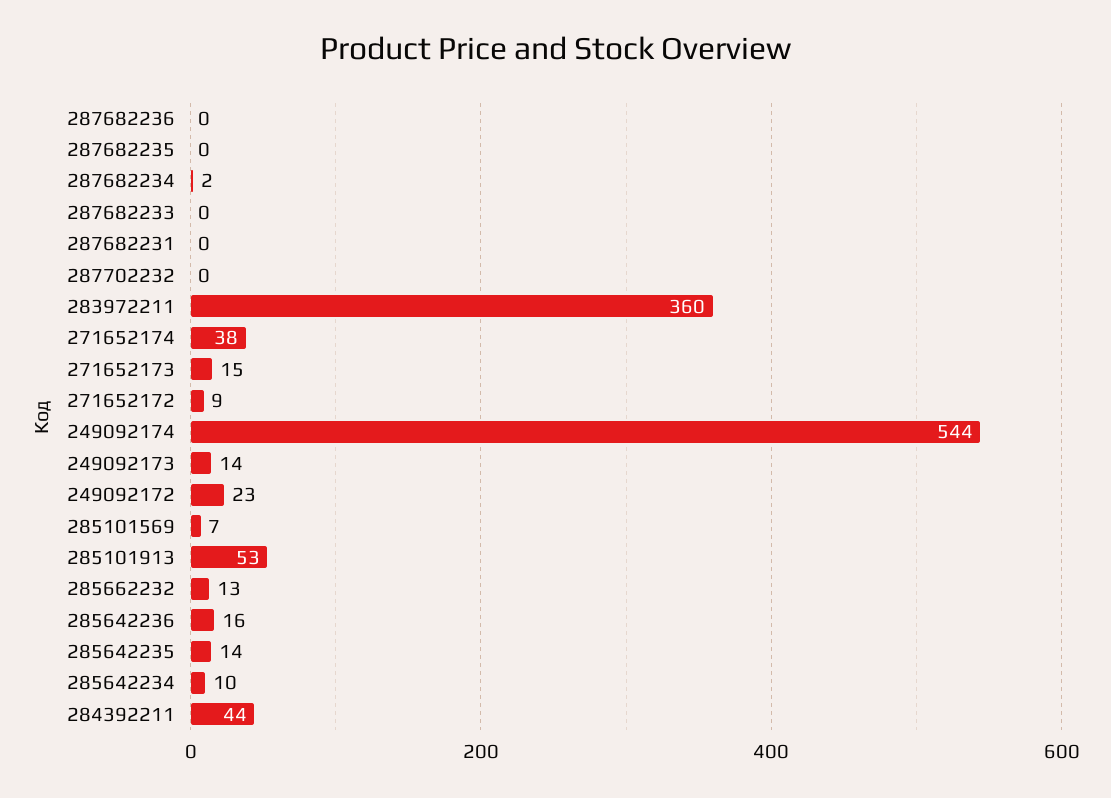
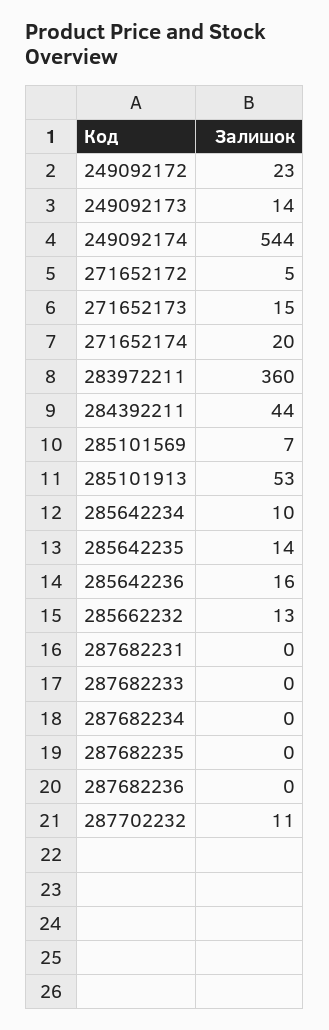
  {
    "287682236": 0,
    "287682235": 0,
-   "287682234": 2,
+   "287682234": 0,
    "287682233": 0,
    "287682231": 0,
-   "287702232": 0,
+   "287702232": 11,
    "283972211": 360,
-   "271652174": 38,
+   "271652174": 20,
    "271652173": 15,
-   "271652172": 9,
+   "271652172": 5,
    "249092174": 544,
    "249092173": 14,
    "249092172": 23,
    "285101569": 7,
    "285101913": 53,
    "285662232": 13,
    "285642236": 16,
    "285642235": 14,
    "285642234": 10,
    "284392211": 44
  }

